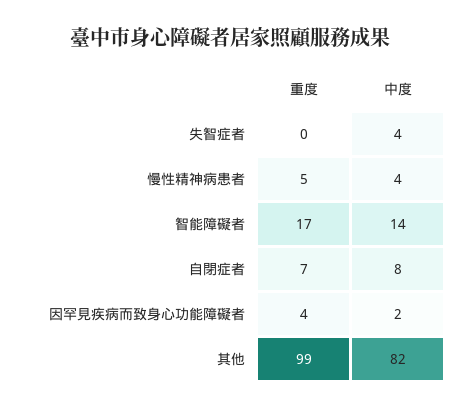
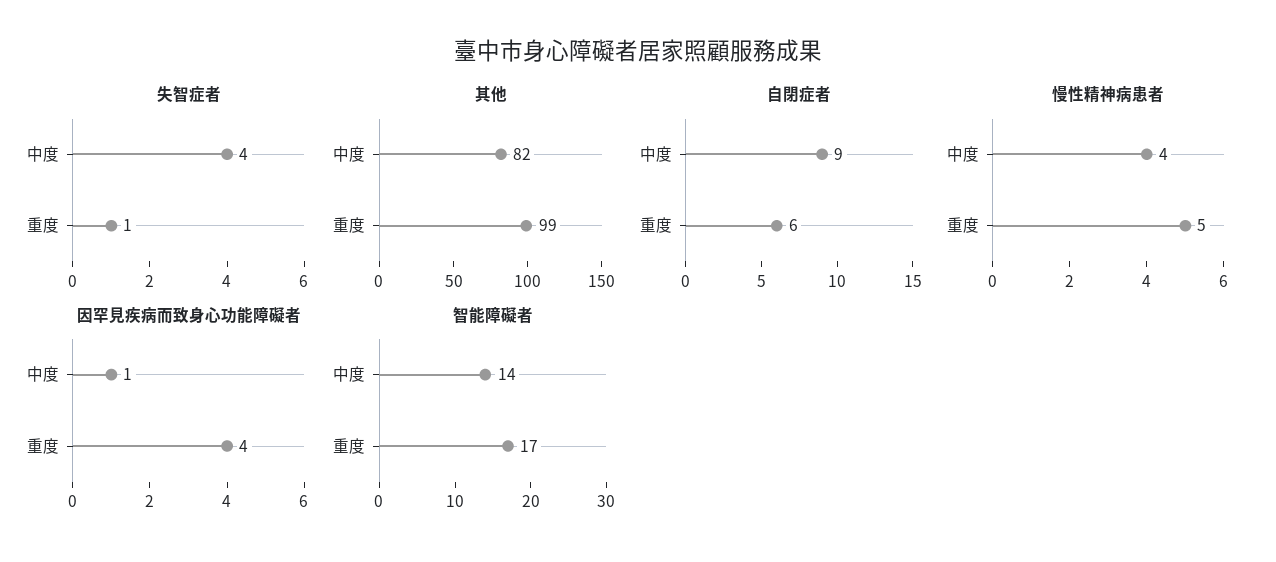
  {
    "失智症者": {
-     "重度": 0,
+     "重度": 1,
      "中度": 4
    },
    "慢性精神病患者": {
      "重度": 5,
      "中度": 4
    },
    "智能障礙者": {
      "重度": 17,
      "中度": 14
    },
    "自閉症者": {
-     "重度": 7,
+     "重度": 6,
-     "中度": 8
+     "中度": 9
    },
    "因罕見疾病而致身心功能障礙者": {
      "重度": 4,
-     "中度": 2
+     "中度": 1
    },
    "其他": {
      "重度": 99,
      "中度": 82
    }
  }

